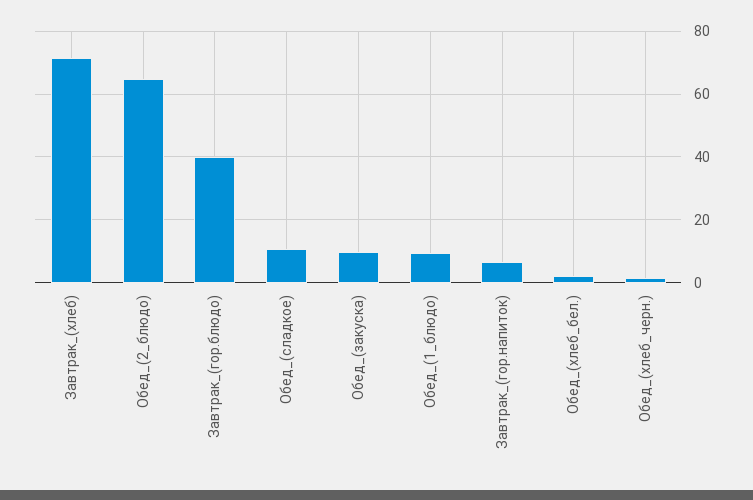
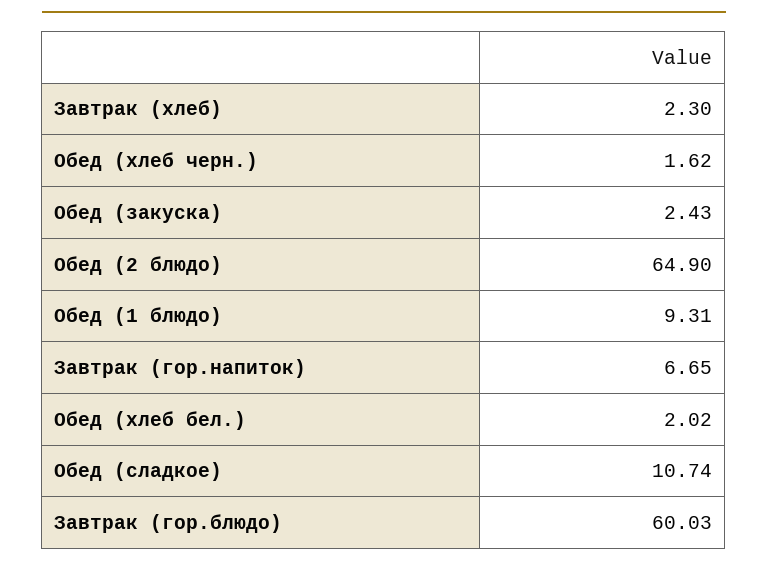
  {
-   "Завтрак_(хлеб)": 72,
+   "Завтрак_(хлеб)": 2.3,
    "Обед_(2_блюдо)": 64.9,
-   "Завтрак_(гор.блюдо)": 40,
+   "Завтрак_(гор.блюдо)": 60.03,
    "Обед_(сладкое)": 10.74,
-   "Обед_(закуска)": 10,
+   "Обед_(закуска)": 2.43,
    "Обед_(1_блюдо)": 9.31,
    "Завтрак_(гор.напиток)": 6.65,
    "Обед_(хлеб_бел.)": 2.02,
    "Обед_(хлеб_черн.)": 1.62
  }

